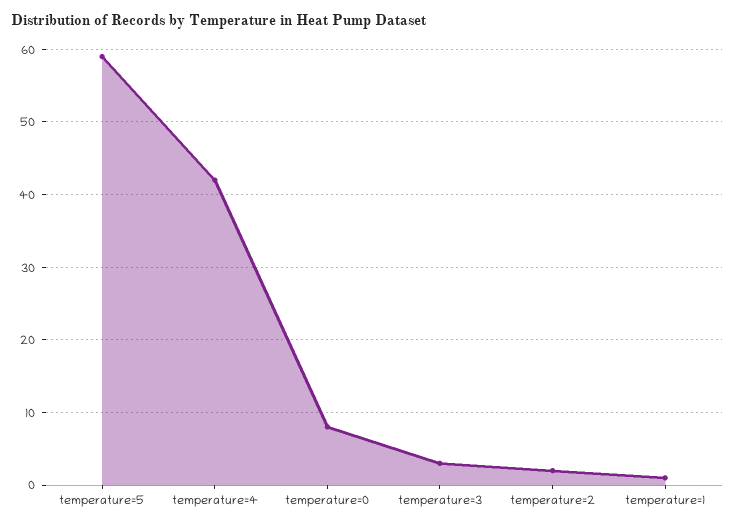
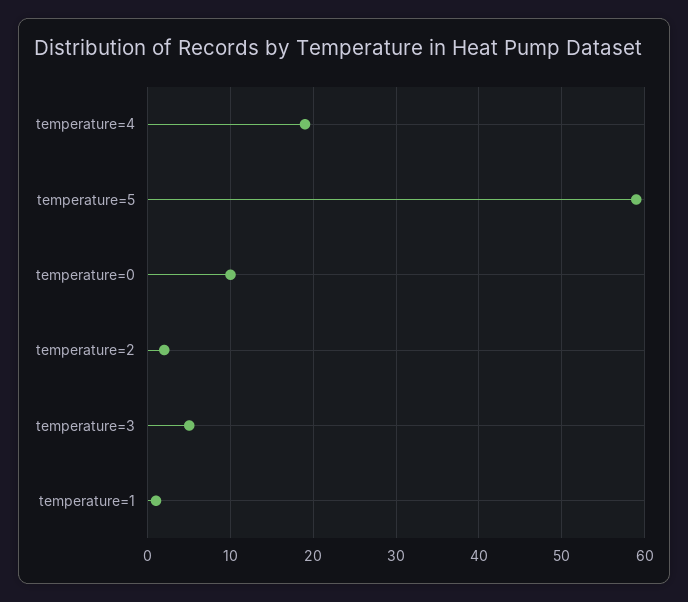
  {
    "temperature=5": 59,
-   "temperature=4": 42,
+   "temperature=4": 19,
-   "temperature=0": 8,
+   "temperature=0": 10,
-   "temperature=3": 3,
+   "temperature=3": 5,
    "temperature=2": 2,
    "temperature=1": 1
  }

